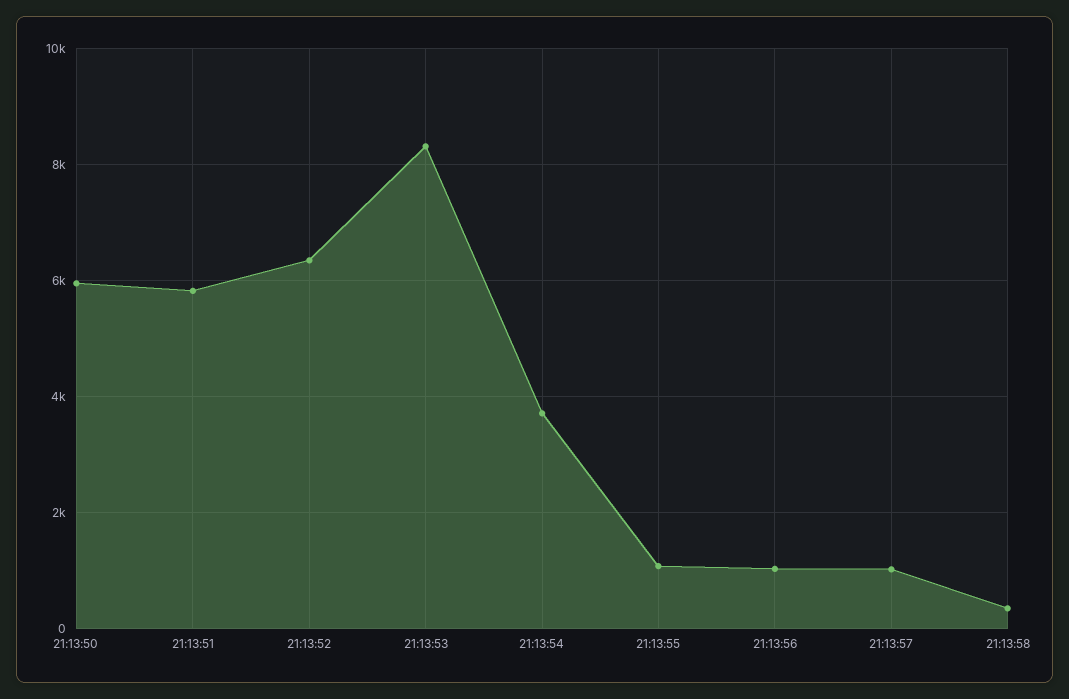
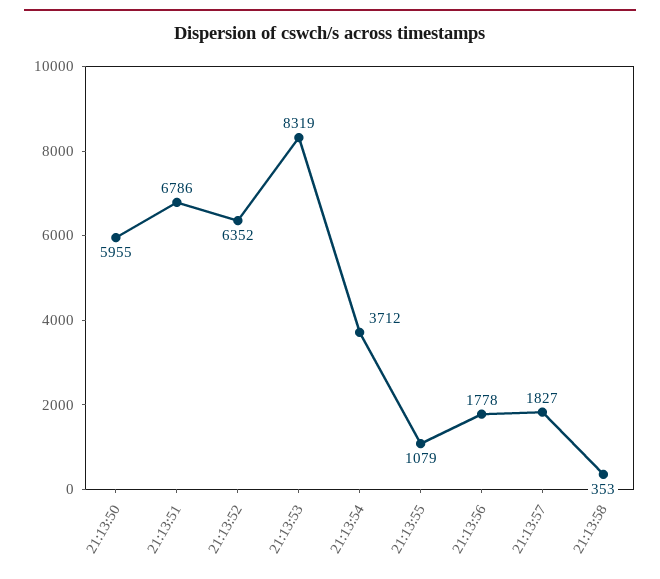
  {
    "21:13:50": 5955,
-   "21:13:51": 5800,
+   "21:13:51": 6786,
    "21:13:52": 6352,
    "21:13:53": 8319,
    "21:13:54": 3712,
    "21:13:55": 1079,
-   "21:13:56": 1000,
+   "21:13:56": 1778,
-   "21:13:57": 1000,
+   "21:13:57": 1827,
    "21:13:58": 353
  }

